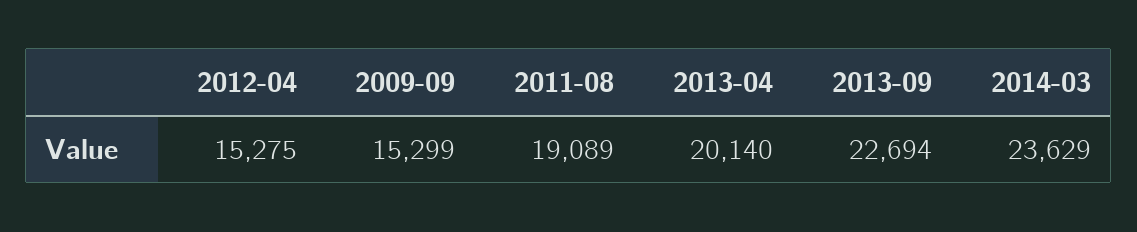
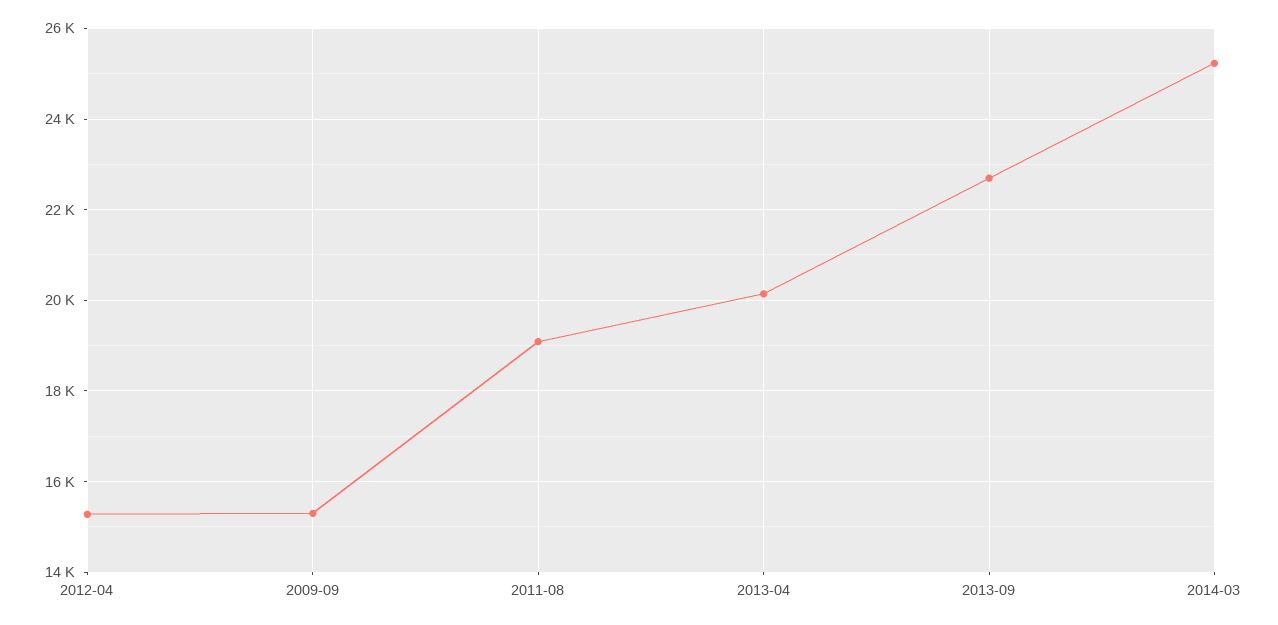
  {
    "2012-04": 15275,
    "2009-09": 15299,
    "2011-08": 19089,
    "2013-04": 20140,
    "2013-09": 22694,
-   "2014-03": 23629
+   "2014-03": 25200
  }

